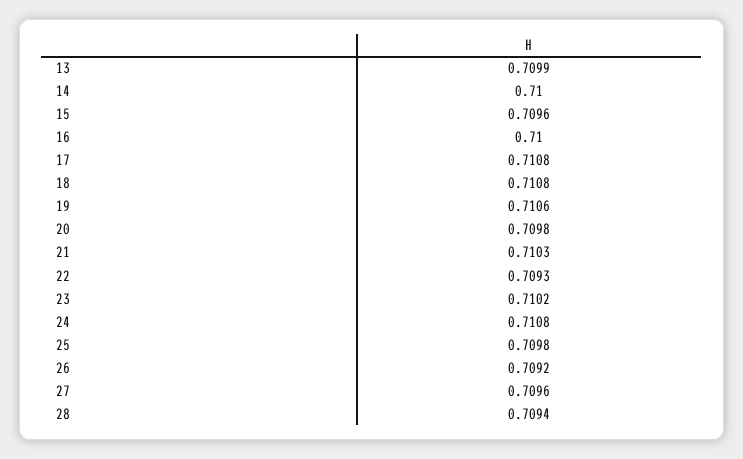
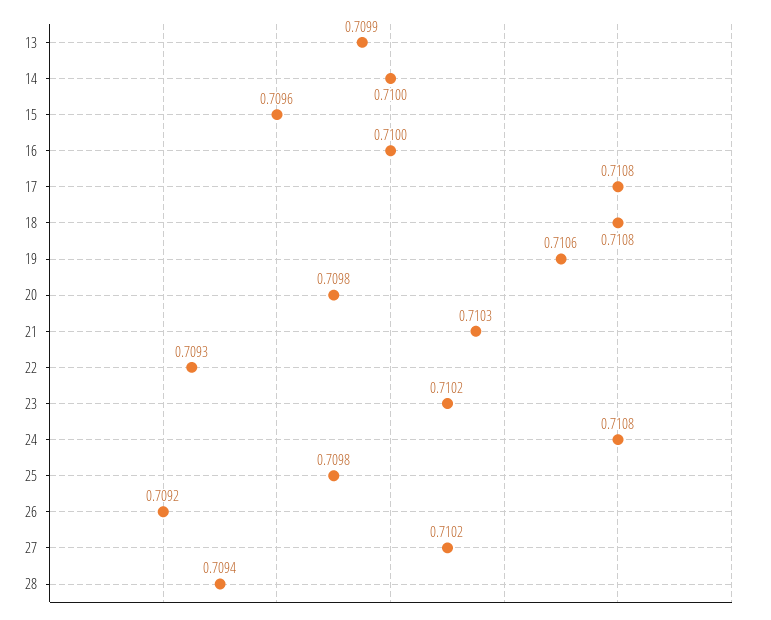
  {
    "13": 0.7099,
    "14": 0.71,
    "15": 0.7096,
    "16": 0.71,
    "17": 0.7108,
    "18": 0.7108,
    "19": 0.7106,
    "20": 0.7098,
    "21": 0.7103,
    "22": 0.7093,
    "23": 0.7102,
    "24": 0.7108,
    "25": 0.7098,
    "26": 0.7092,
-   "27": 0.7096,
+   "27": 0.7102,
    "28": 0.7094
  }

